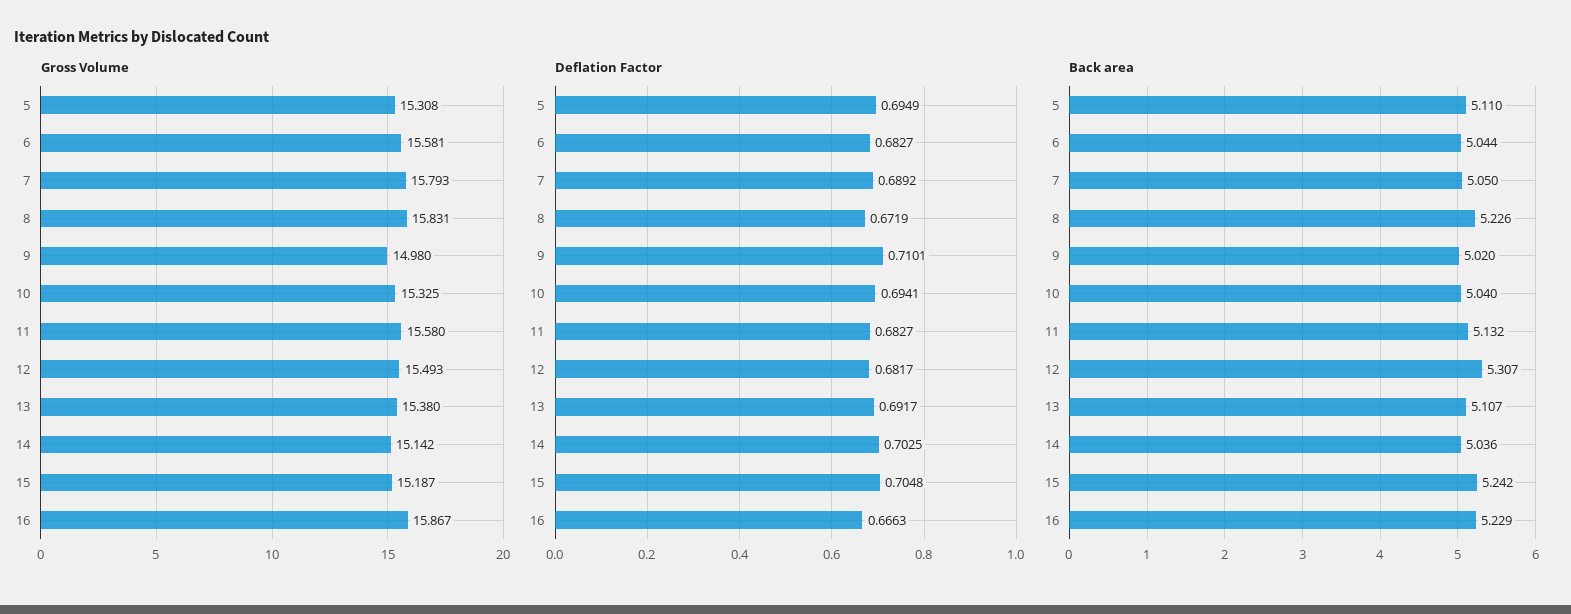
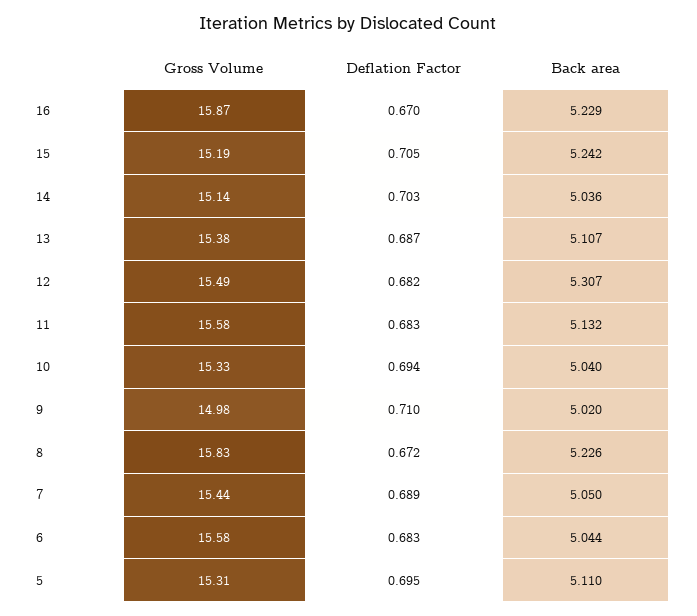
  {
    "Gross Volume": {
      "5": 15.308,
      "6": 15.581,
-     "7": 15.793,
+     "7": 15.44,
      "8": 15.831,
      "9": 14.98,
      "10": 15.325,
      "11": 15.58,
      "12": 15.493,
      "13": 15.38,
      "14": 15.142,
      "15": 15.187,
      "16": 15.867
    },
    "Deflation Factor": {
      "5": 0.6949,
      "6": 0.6827,
      "7": 0.6892,
      "8": 0.6719,
      "9": 0.7101,
      "10": 0.6941,
      "11": 0.6827,
      "12": 0.6817,
-     "13": 0.6917,
+     "13": 0.687,
      "14": 0.7025,
      "15": 0.7048,
-     "16": 0.6663
+     "16": 0.67
    },
    "Back area": {
      "5": 5.11,
      "6": 5.044,
      "7": 5.05,
      "8": 5.226,
      "9": 5.02,
      "10": 5.04,
      "11": 5.132,
      "12": 5.307,
      "13": 5.107,
      "14": 5.036,
      "15": 5.242,
      "16": 5.229
    }
  }

